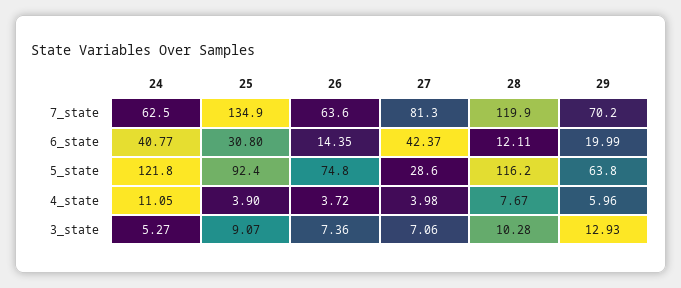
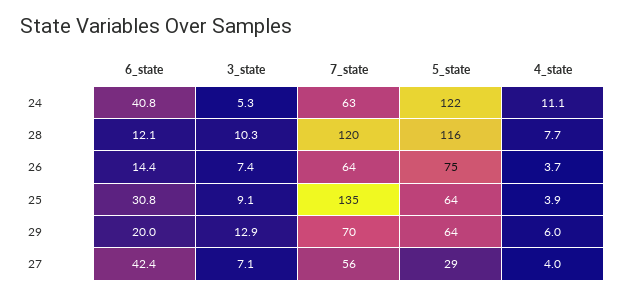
  {
    "24": {
      "7_state": 62.5,
      "6_state": 40.77,
      "5_state": 121.8,
      "4_state": 11.05,
      "3_state": 5.27
    },
    "25": {
      "7_state": 134.9,
      "6_state": 30.8,
-     "5_state": 92.4,
+     "5_state": 64,
      "4_state": 3.9,
      "3_state": 9.07
    },
    "26": {
      "7_state": 63.6,
      "6_state": 14.35,
      "5_state": 74.8,
      "4_state": 3.72,
      "3_state": 7.36
    },
    "27": {
-     "7_state": 81.3,
+     "7_state": 56,
      "6_state": 42.37,
      "5_state": 28.6,
      "4_state": 3.98,
      "3_state": 7.06
    },
    "28": {
      "7_state": 119.9,
      "6_state": 12.11,
      "5_state": 116.2,
      "4_state": 7.67,
      "3_state": 10.28
    },
    "29": {
      "7_state": 70.2,
      "6_state": 19.99,
      "5_state": 63.8,
      "4_state": 5.96,
      "3_state": 12.93
    }
  }

